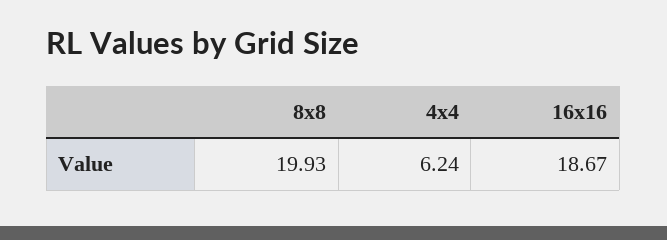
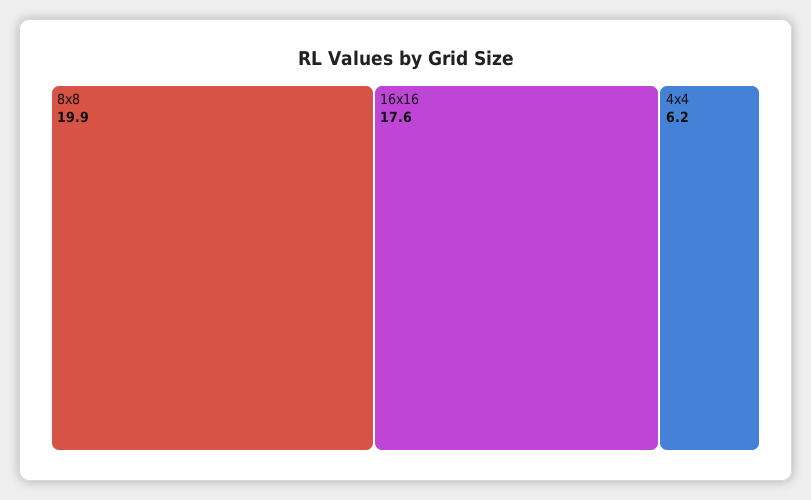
  {
    "8x8": 19.93,
    "4x4": 6.24,
-   "16x16": 18.67
+   "16x16": 17.6
  }

